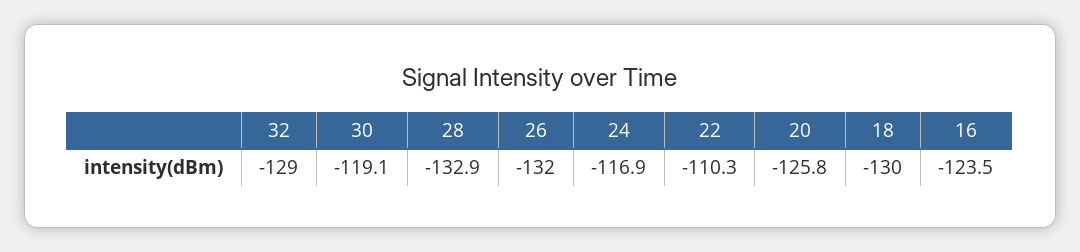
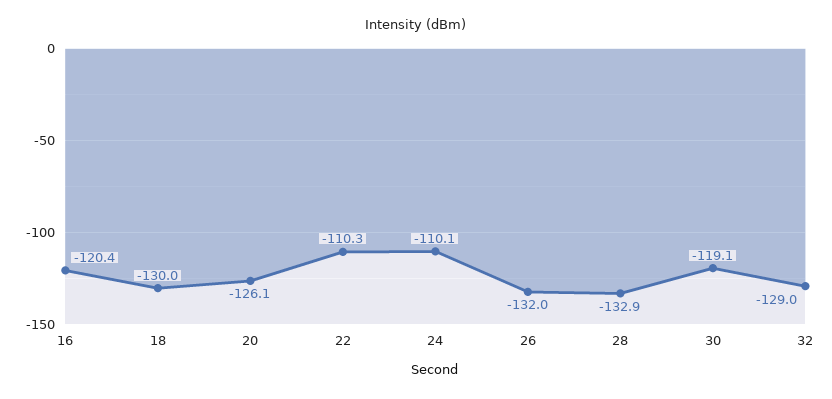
  {
    "32": -129,
    "30": -119.1,
    "28": -132.9,
    "26": -132,
-   "24": -116.9,
+   "24": -110.1,
    "22": -110.3,
-   "20": -125.8,
+   "20": -126.1,
    "18": -130,
-   "16": -123.5
+   "16": -120.4
  }

